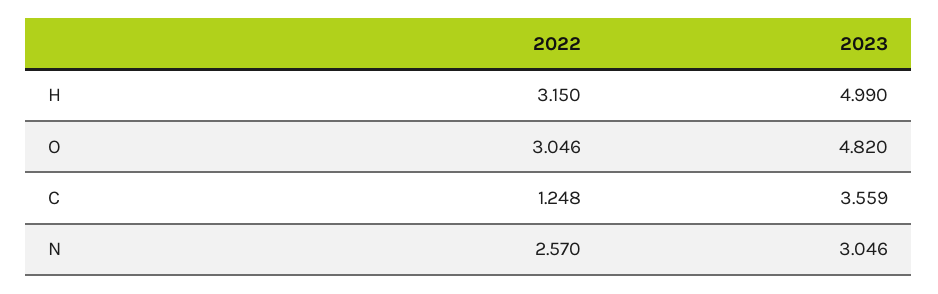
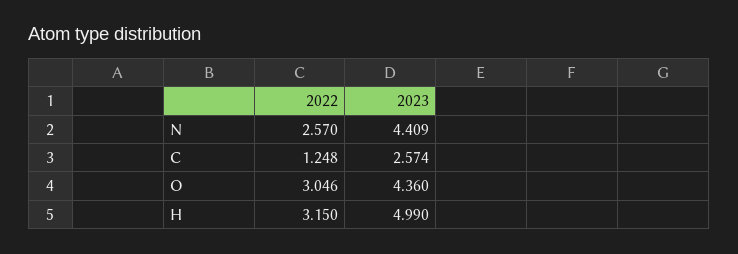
  {
    "2022": {
      "H": 3.15,
      "O": 3.046,
      "C": 1.248,
      "N": 2.57
    },
    "2023": {
      "H": 4.99,
-     "O": 4.82,
+     "O": 4.36,
-     "C": 3.559,
+     "C": 2.574,
-     "N": 3.046
+     "N": 4.409
    }
  }

